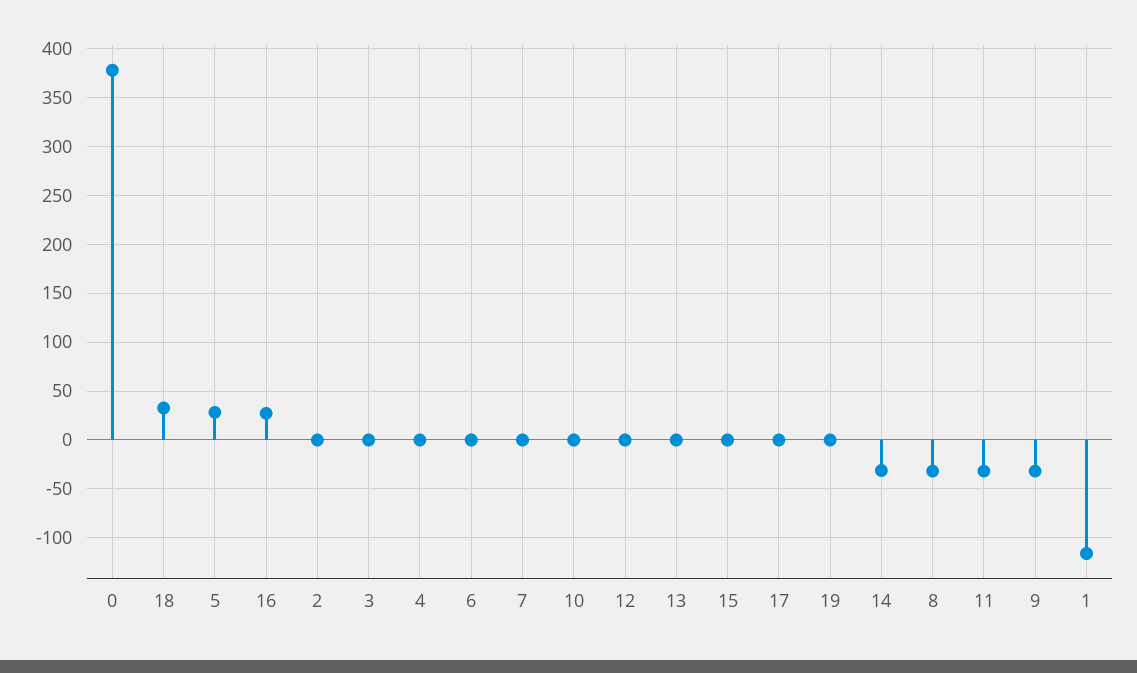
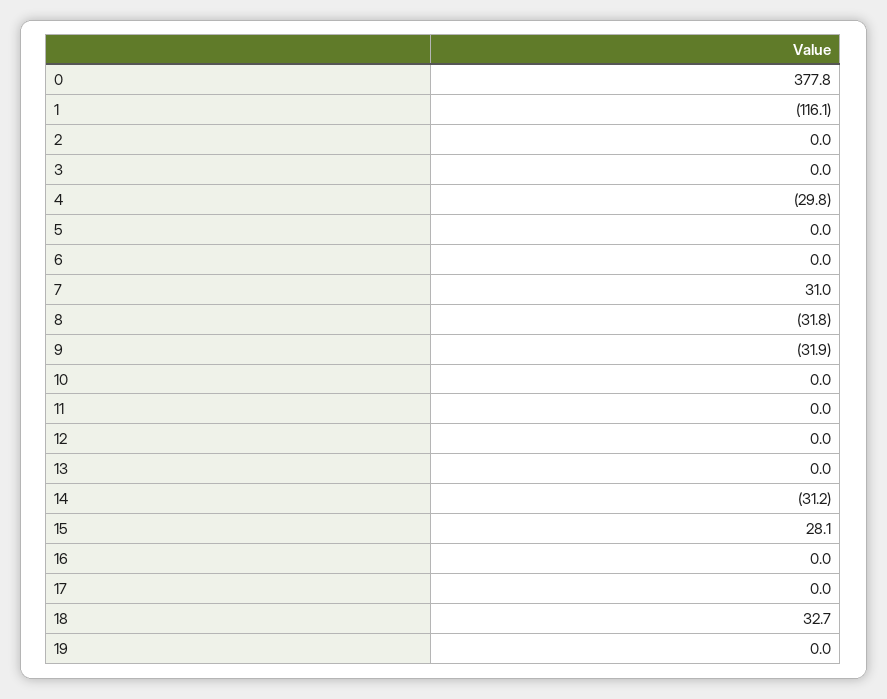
  {
    "0": 377.8,
    "18": 32.7,
-   "5": 30,
+   "5": 0,
-   "16": 30,
+   "16": 0,
    "2": 0,
    "3": 0,
-   "4": 0,
+   "4": -29.8,
    "6": 0,
-   "7": 0,
+   "7": 31,
    "10": 0,
    "12": 0,
    "13": 0,
-   "15": 0,
+   "15": 28.1,
    "17": 0,
    "19": 0,
    "14": -31.2,
    "8": -31.8,
-   "11": -30,
+   "11": 0,
    "9": -31.9,
    "1": -116.1
  }

